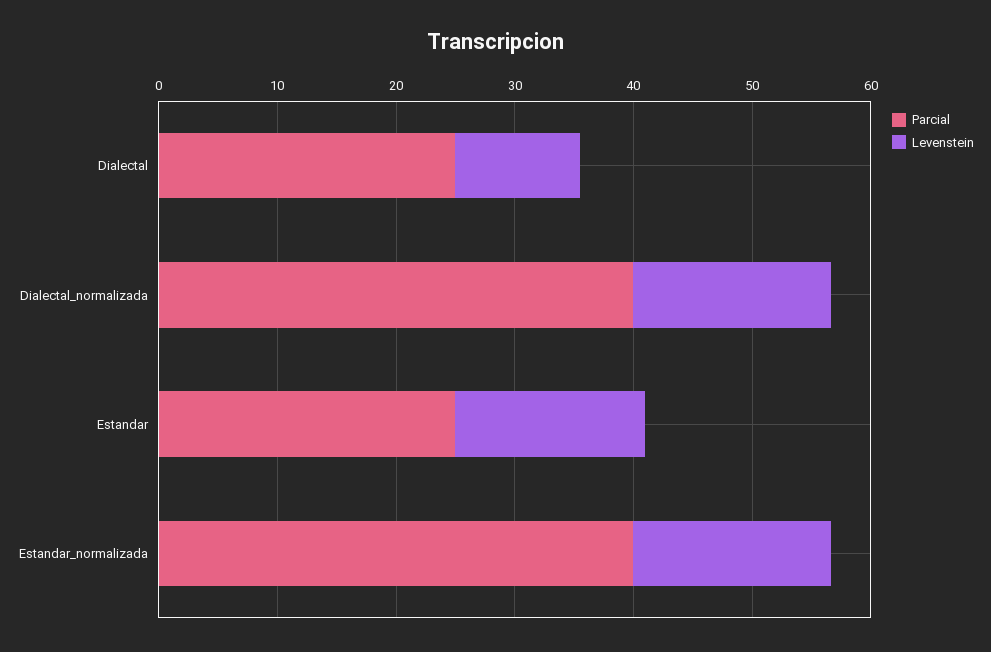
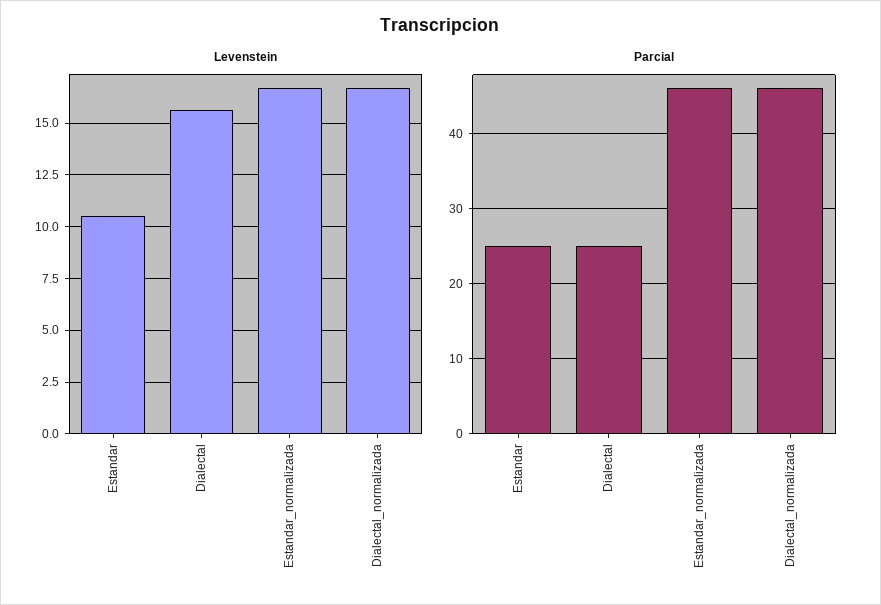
  {
    "Parcial": {
      "Dialectal": 25,
-     "Dialectal_normalizada": 40,
+     "Dialectal_normalizada": 46,
      "Estandar": 25,
-     "Estandar_normalizada": 40
+     "Estandar_normalizada": 46
    },
    "Levenstein": {
-     "Dialectal": 10,
+     "Dialectal": 15.5,
      "Dialectal_normalizada": 16.5,
-     "Estandar": 16,
+     "Estandar": 10.5,
      "Estandar_normalizada": 16.5
    }
  }

